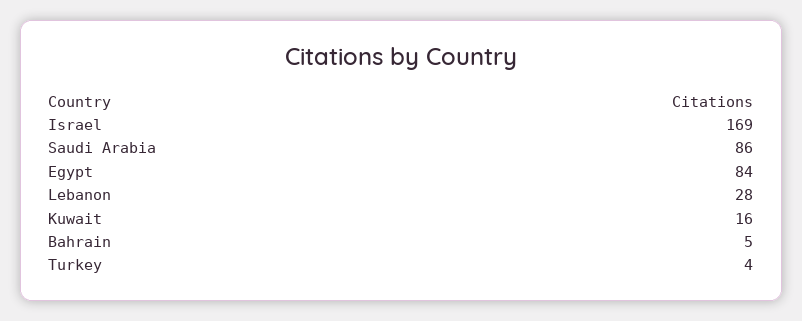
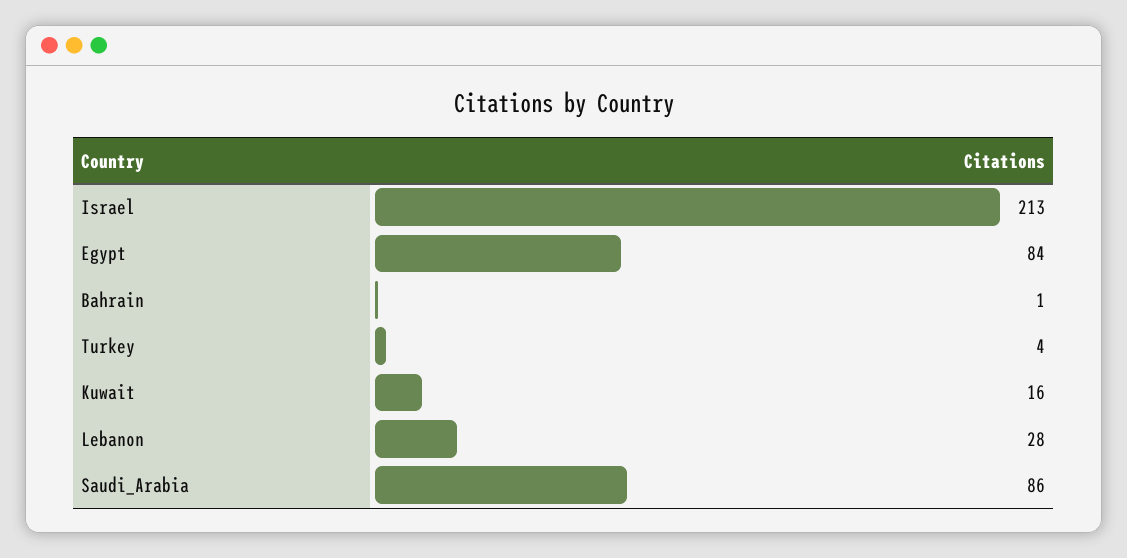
  {
-   "Israel": 169,
+   "Israel": 213,
    "Saudi Arabia": 86,
    "Egypt": 84,
    "Lebanon": 28,
    "Kuwait": 16,
-   "Bahrain": 5,
+   "Bahrain": 1,
    "Turkey": 4
  }

